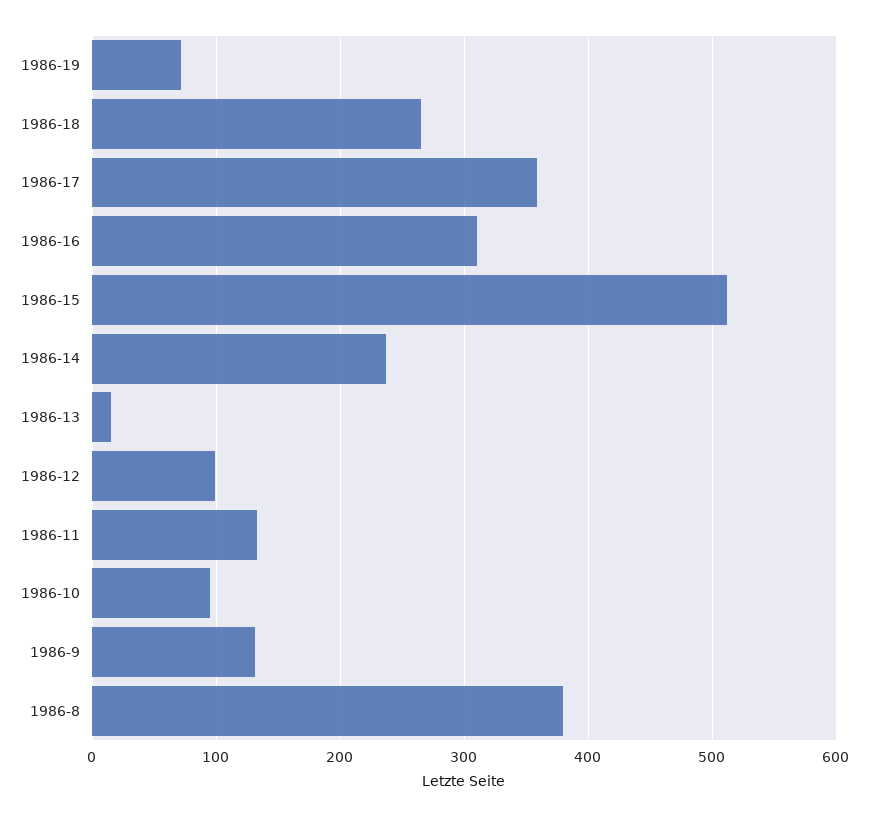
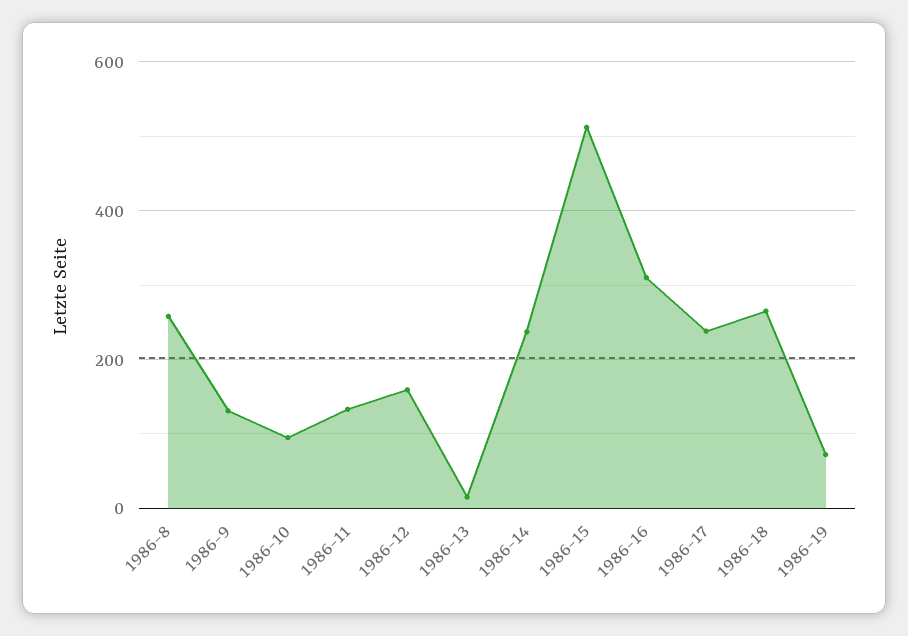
  {
    "1986-19": 70,
    "1986-18": 270,
-   "1986-17": 360,
+   "1986-17": 240,
    "1986-16": 310,
    "1986-15": 510,
    "1986-14": 240,
    "1986-13": 20,
-   "1986-12": 100,
+   "1986-12": 160,
    "1986-11": 130,
    "1986-10": 100,
    "1986-9": 130,
-   "1986-8": 380
+   "1986-8": 260
  }

